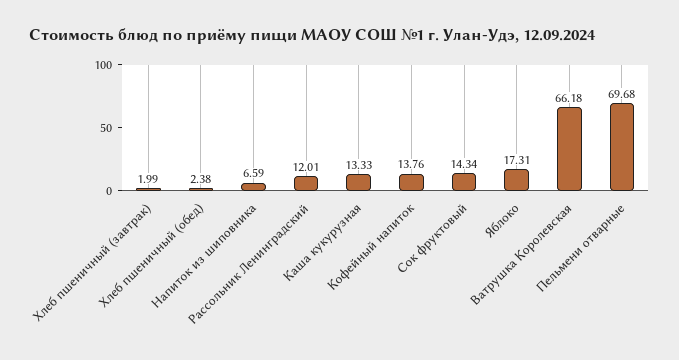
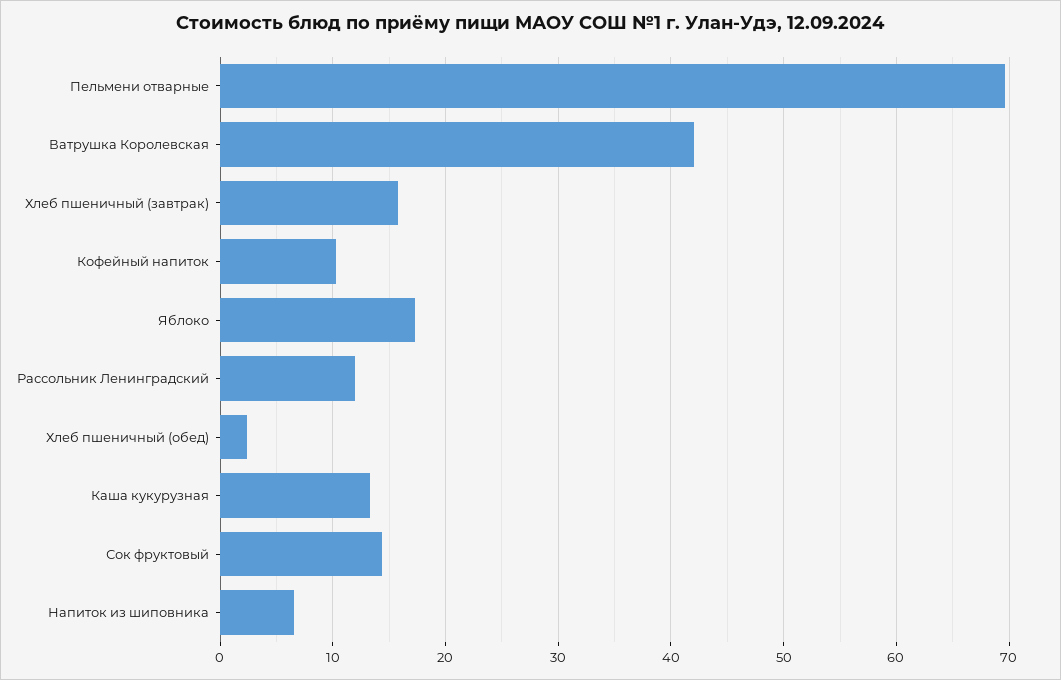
  {
-   "Хлеб пшеничный (завтрак)": 1.99,
+   "Хлеб пшеничный (завтрак)": 16,
    "Хлеб пшеничный (обед)": 2.38,
    "Напиток из шиповника": 6.59,
    "Рассольник Ленинградский": 12.01,
    "Каша кукурузная": 13.33,
-   "Кофейный напиток": 13.76,
+   "Кофейный напиток": 10,
    "Сок фруктовый": 14.34,
    "Яблоко": 17.31,
-   "Ватрушка Королевская": 66.18,
+   "Ватрушка Королевская": 42,
    "Пельмени отварные": 69.68
  }

